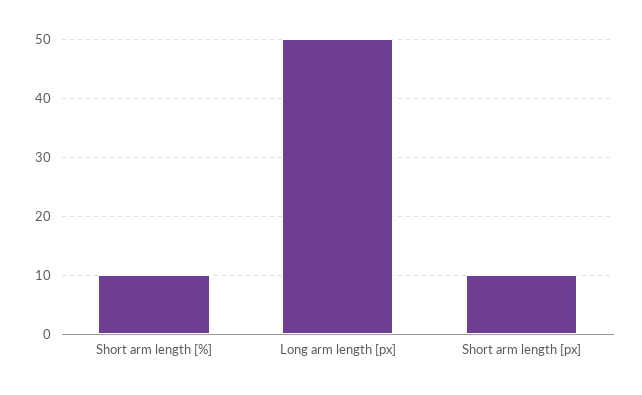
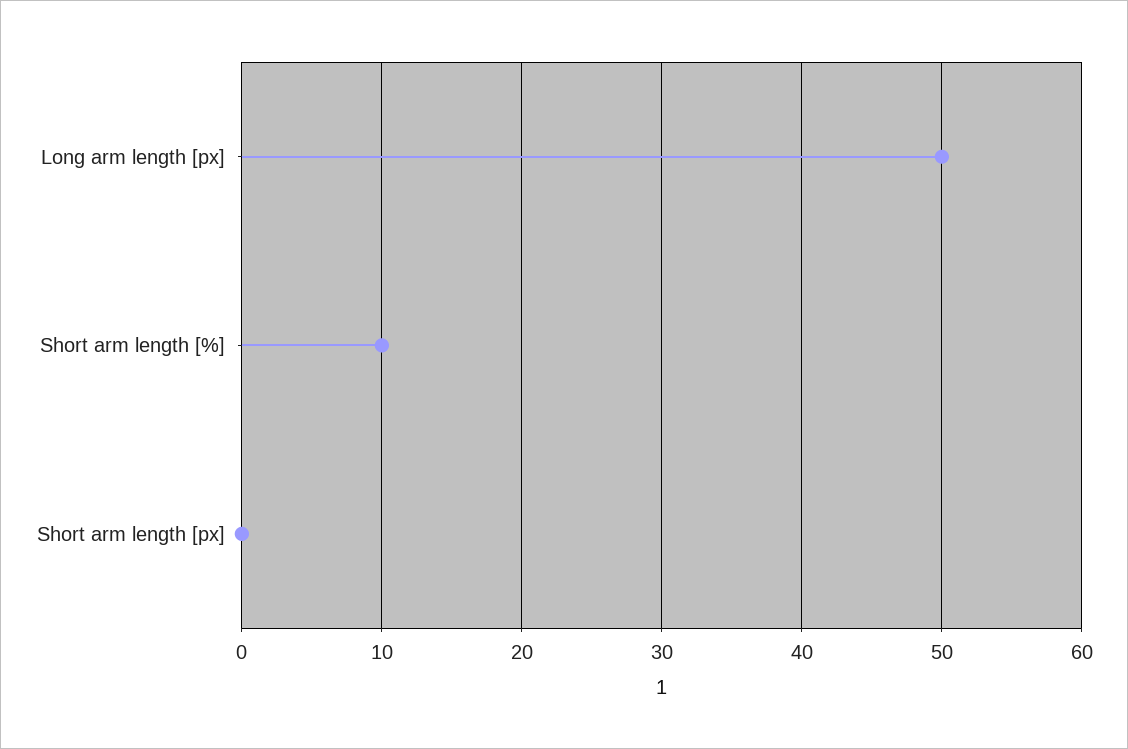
  {
    "Short arm length [%]": 10,
    "Long arm length [px]": 50,
-   "Short arm length [px]": 10
+   "Short arm length [px]": 0
  }

